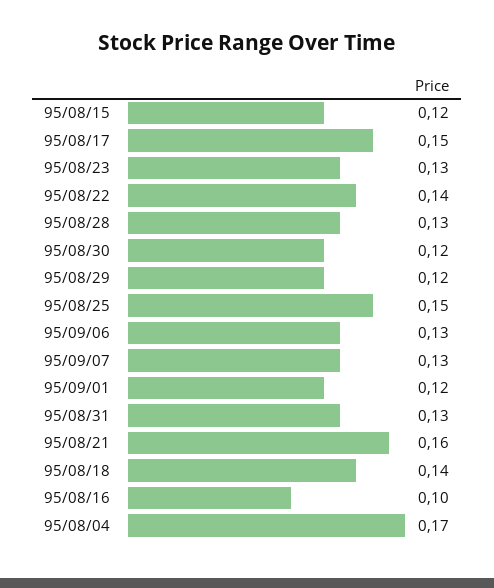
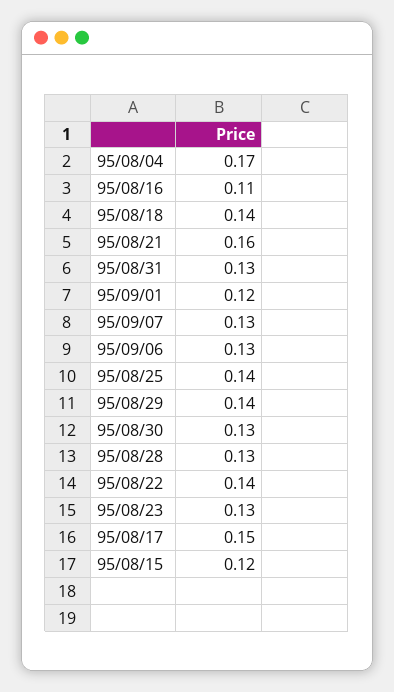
  {
    "95/08/15": 0.12,
    "95/08/17": 0.15,
    "95/08/23": 0.13,
    "95/08/22": 0.14,
    "95/08/28": 0.13,
-   "95/08/30": 0.12,
+   "95/08/30": 0.13,
-   "95/08/29": 0.12,
+   "95/08/29": 0.14,
-   "95/08/25": 0.15,
+   "95/08/25": 0.14,
    "95/09/06": 0.13,
    "95/09/07": 0.13,
    "95/09/01": 0.12,
    "95/08/31": 0.13,
    "95/08/21": 0.16,
    "95/08/18": 0.14,
-   "95/08/16": 0.1,
+   "95/08/16": 0.11,
    "95/08/04": 0.17
  }

